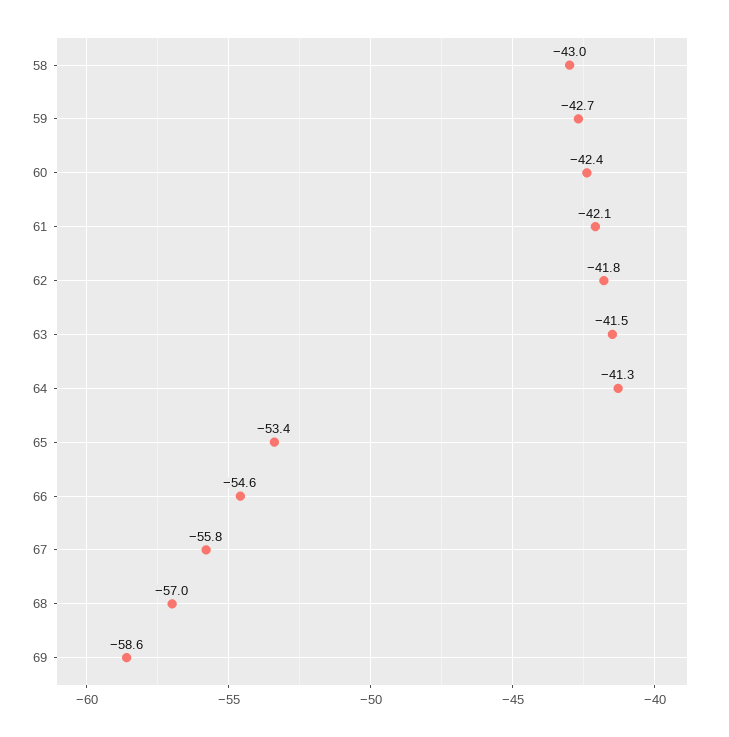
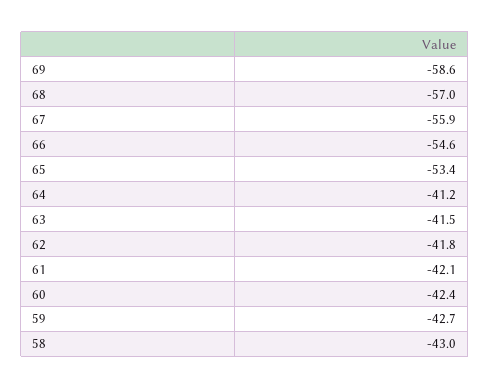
  {
    "58": -43,
    "59": -42.7,
    "60": -42.4,
    "61": -42.1,
    "62": -41.8,
    "63": -41.5,
-   "64": -41.3,
+   "64": -41.2,
    "65": -53.4,
    "66": -54.6,
-   "67": -55.8,
+   "67": -55.9,
    "68": -57,
    "69": -58.6
  }

